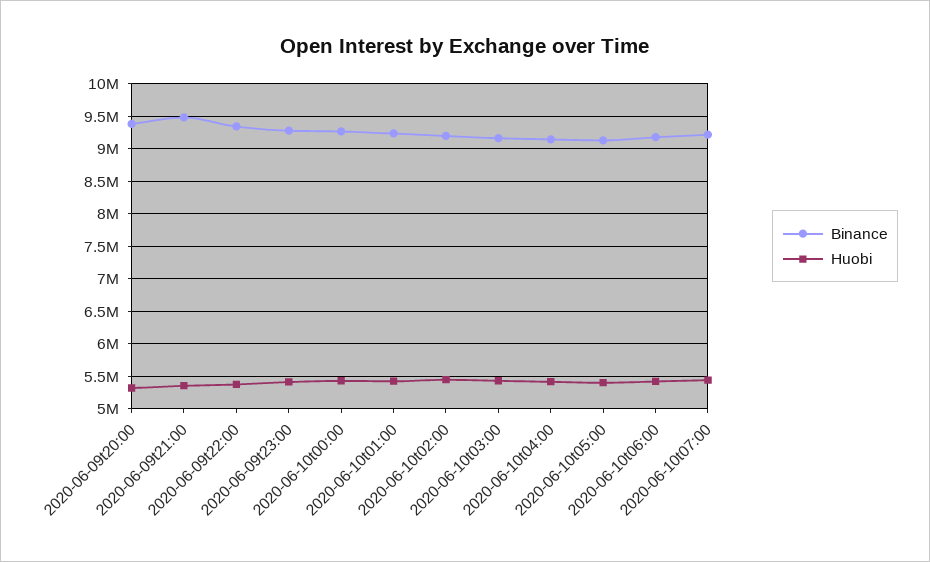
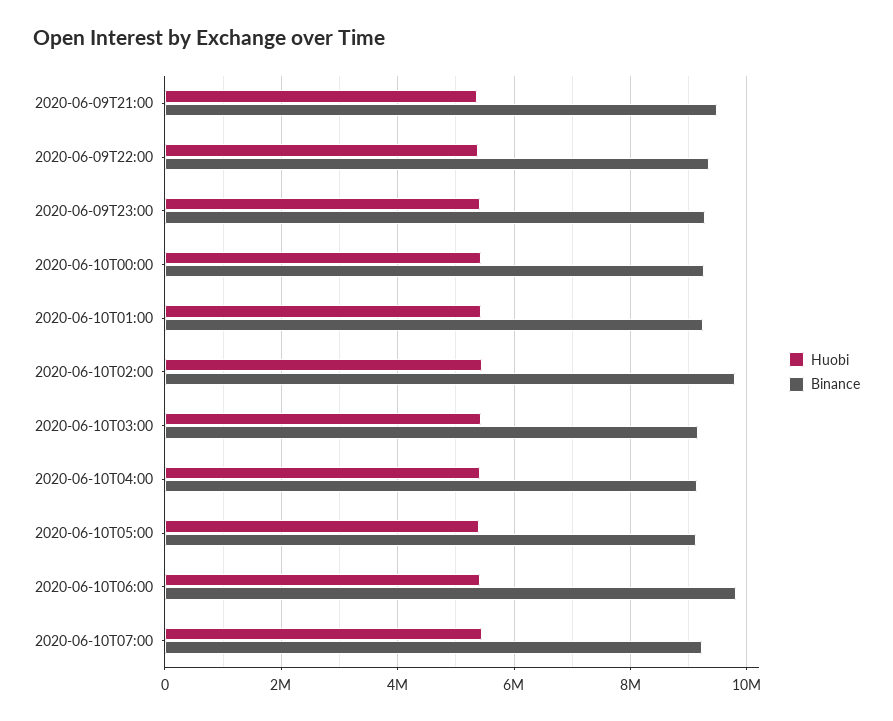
  {
    "Binance": {
-     "2020-06-09t20:00": 9400000,
      "2020-06-09t21:00": 9500000,
      "2020-06-09t22:00": 9300000,
      "2020-06-09t23:00": 9300000,
      "2020-06-10t00:00": 9300000,
      "2020-06-10t01:00": 9200000,
-     "2020-06-10t02:00": 9200000,
+     "2020-06-10t02:00": 9800000,
      "2020-06-10t03:00": 9200000,
      "2020-06-10t04:00": 9100000,
      "2020-06-10t05:00": 9100000,
-     "2020-06-10t06:00": 9200000,
+     "2020-06-10t06:00": 9800000,
      "2020-06-10t07:00": 9200000
    },
    "Huobi": {
-     "2020-06-09t20:00": 5300000,
      "2020-06-09t21:00": 5400000,
      "2020-06-09t22:00": 5400000,
      "2020-06-09t23:00": 5400000,
      "2020-06-10t00:00": 5400000,
      "2020-06-10t01:00": 5400000,
      "2020-06-10t02:00": 5400000,
      "2020-06-10t03:00": 5400000,
      "2020-06-10t04:00": 5400000,
      "2020-06-10t05:00": 5400000,
      "2020-06-10t06:00": 5400000,
      "2020-06-10t07:00": 5400000
    }
  }

